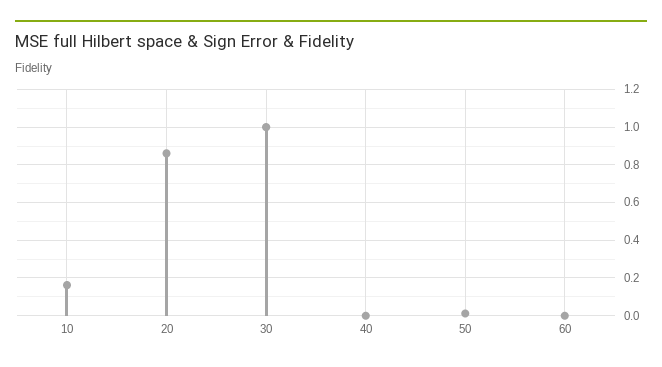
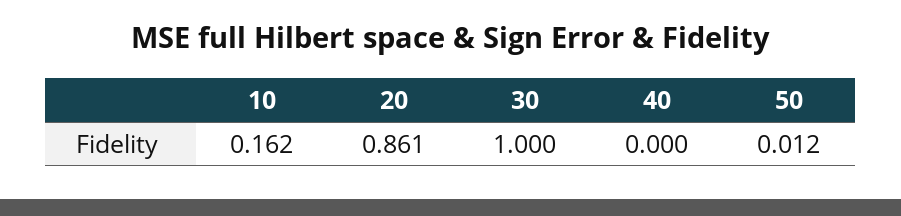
  {
    "10": 0.162,
    "20": 0.861,
    "30": 1,
    "40": 0,
-   "50": 0.012,
+   "50": 0.012
-   "60": 0
  }

